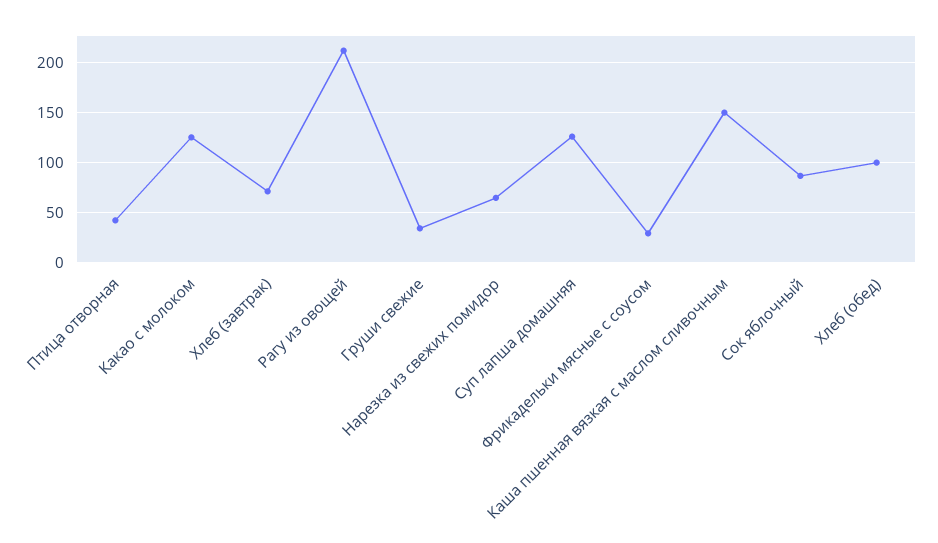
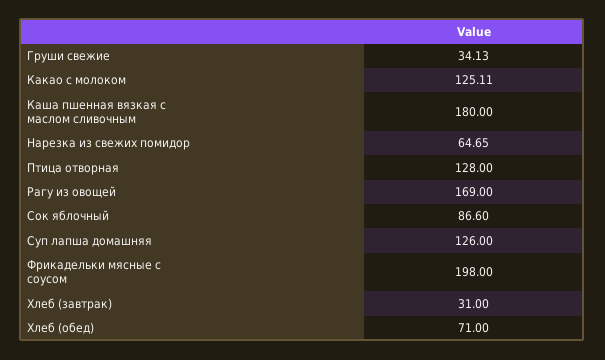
  {
-   "Птица отворная": 40,
+   "Птица отворная": 128,
    "Какао с молоком": 125.11,
-   "Хлеб (завтрак)": 70,
+   "Хлеб (завтрак)": 31,
-   "Рагу из овощей": 210,
+   "Рагу из овощей": 169,
    "Груши свежие": 34.13,
    "Нарезка из свежих помидор": 64.65,
    "Суп лапша домашняя": 126,
-   "Фрикадельки мясные с соусом": 30,
+   "Фрикадельки мясные с соусом": 198,
-   "Каша пшенная вязкая с маслом сливочным": 150,
+   "Каша пшенная вязкая с маслом сливочным": 180,
    "Сок яблочный": 86.6,
-   "Хлеб (обед)": 100
+   "Хлеб (обед)": 71
  }

